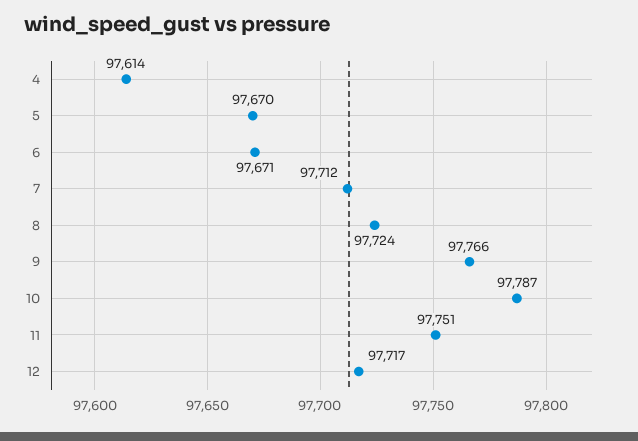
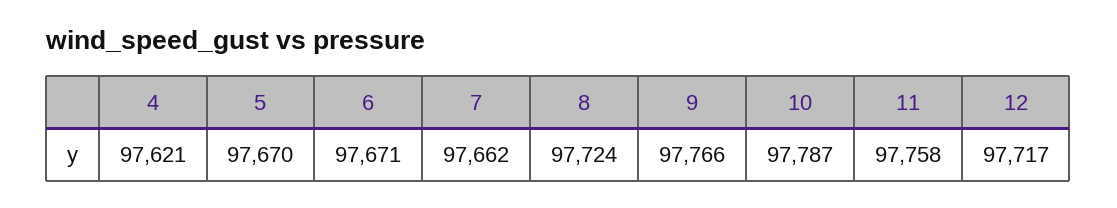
  {
-   "4": 97614,
+   "4": 97621,
    "5": 97670,
    "6": 97671,
-   "7": 97712,
+   "7": 97662,
    "8": 97724,
    "9": 97766,
    "10": 97787,
-   "11": 97751,
+   "11": 97758,
    "12": 97717
  }

